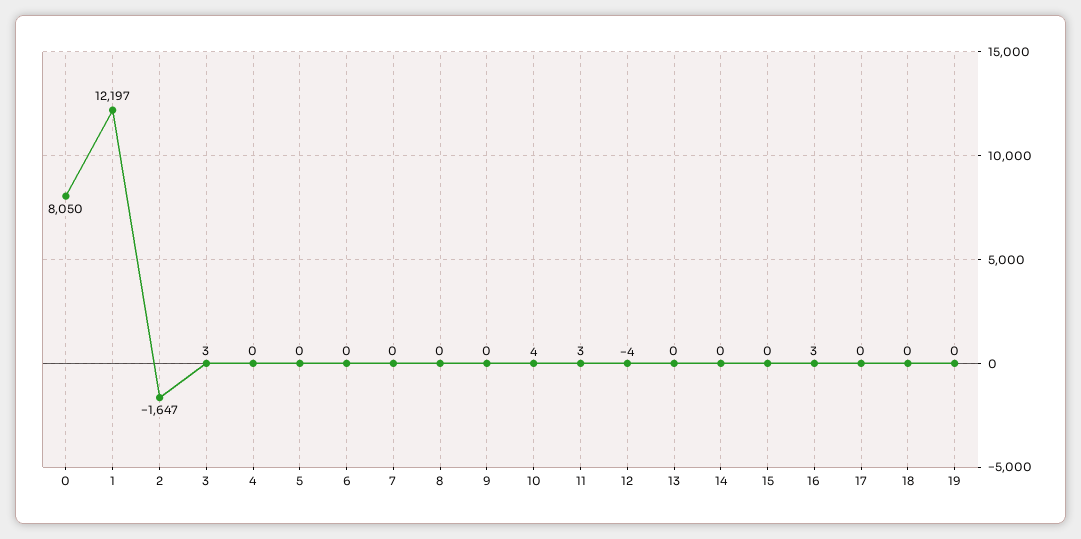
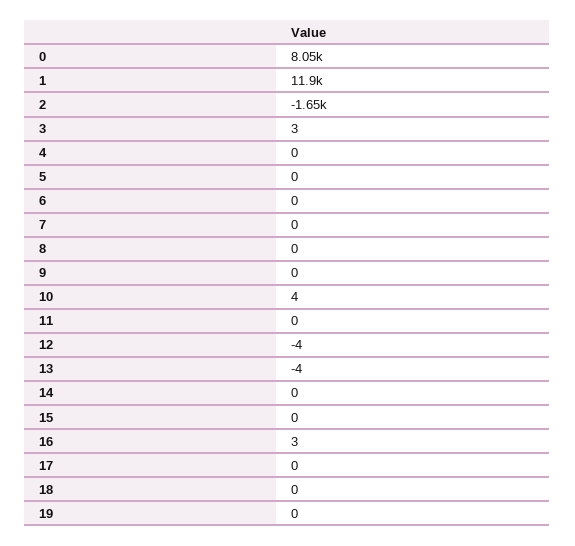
  {
    "0": 8050,
-   "1": 12197,
+   "1": 11900,
    "2": -1647,
    "3": 3,
    "4": 0,
    "5": 0,
    "6": 0,
    "7": 0,
    "8": 0,
    "9": 0,
    "10": 4,
-   "11": 3,
+   "11": 0,
    "12": -4,
-   "13": 0,
+   "13": -4,
    "14": 0,
    "15": 0,
    "16": 3,
    "17": 0,
    "18": 0,
    "19": 0
  }

